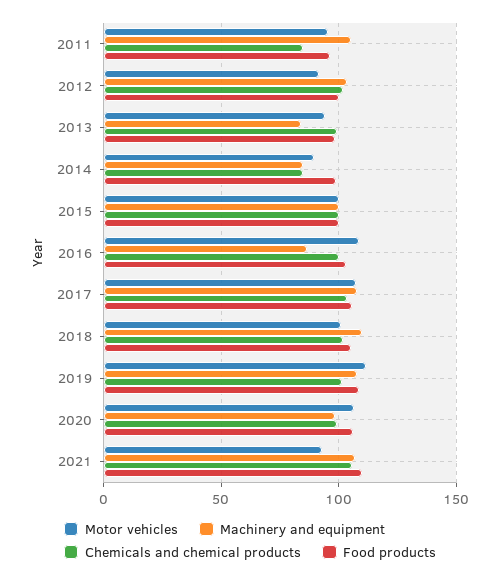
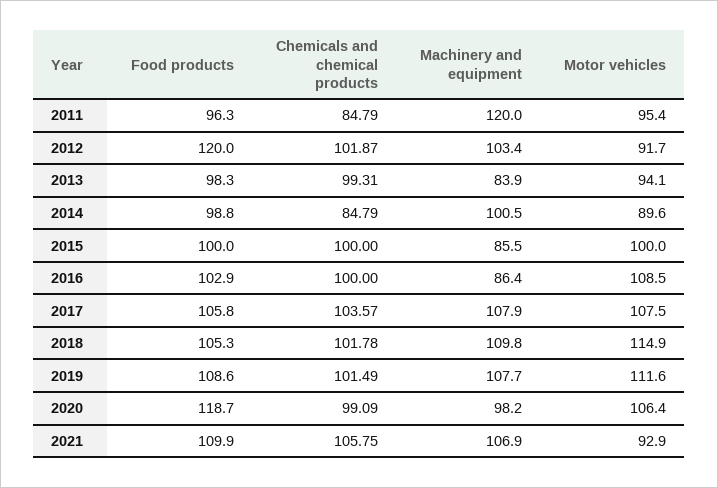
  {
    "Motor vehicles": {
      "2011": 95.4,
      "2012": 91.7,
      "2013": 94.1,
      "2014": 89.6,
      "2015": 100,
      "2016": 108.5,
      "2017": 107.5,
-     "2018": 100,
+     "2018": 114.9,
      "2019": 111.6,
      "2020": 106.4,
      "2021": 92.9
    },
    "Machinery and equipment": {
-     "2011": 105,
+     "2011": 120,
      "2012": 103.4,
      "2013": 83.9,
-     "2014": 85,
+     "2014": 100.5,
-     "2015": 100,
+     "2015": 85.5,
      "2016": 86.4,
      "2017": 107.9,
      "2018": 109.8,
      "2019": 107.7,
      "2020": 98.2,
      "2021": 106.9
    },
    "Chemicals and chemical products": {
      "2011": 84.79,
      "2012": 101.87,
      "2013": 99.31,
      "2014": 84.79,
      "2015": 100,
      "2016": 100,
      "2017": 103.57,
      "2018": 101.78,
      "2019": 101.49,
      "2020": 99.09,
      "2021": 105.75
    },
    "Food products": {
      "2011": 96.3,
-     "2012": 100,
+     "2012": 120,
      "2013": 98.3,
      "2014": 98.8,
      "2015": 100,
      "2016": 102.9,
      "2017": 105.8,
      "2018": 105.3,
      "2019": 108.6,
-     "2020": 105,
+     "2020": 118.7,
      "2021": 109.9
    }
  }

